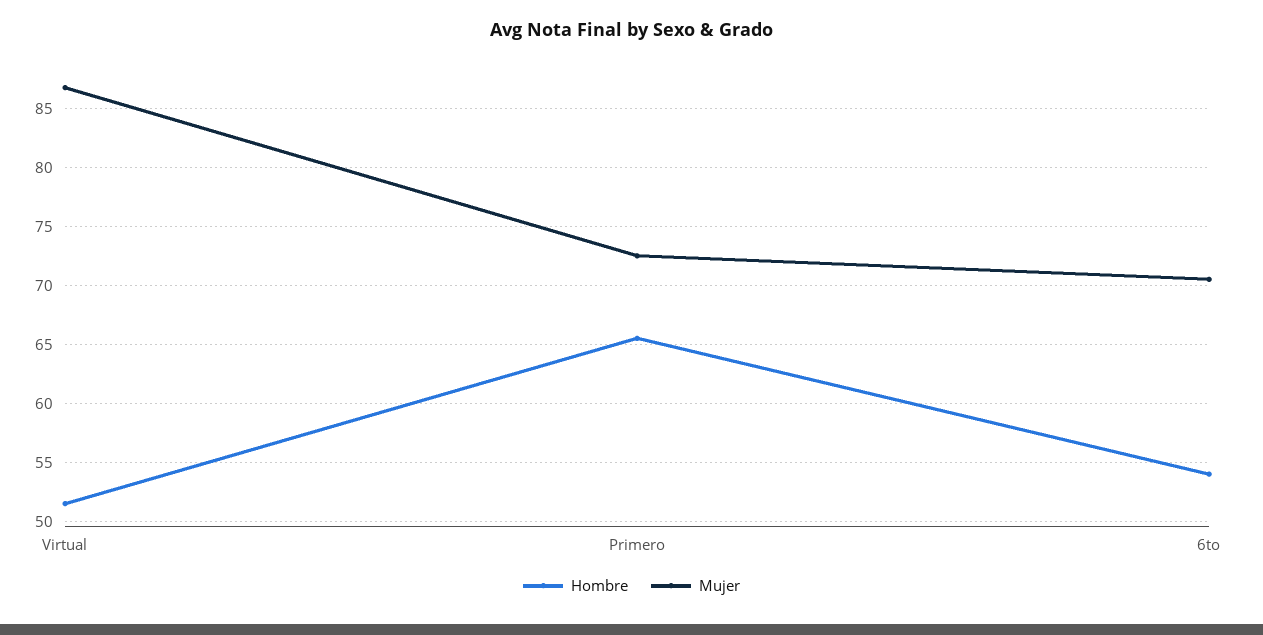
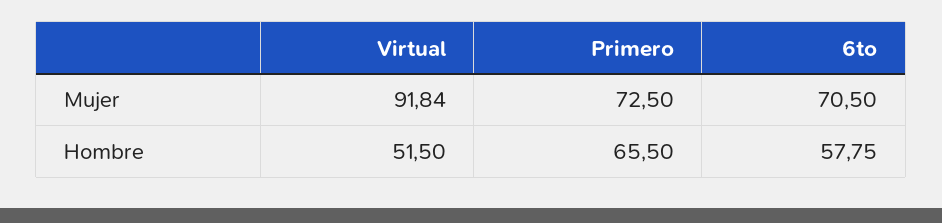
  {
    "Hombre": {
      "Virtual": 51.5,
      "Primero": 65.5,
-     "6to": 54
+     "6to": 57.75
    },
    "Mujer": {
-     "Virtual": 87,
+     "Virtual": 91.84,
      "Primero": 72.5,
      "6to": 70.5
    }
  }

